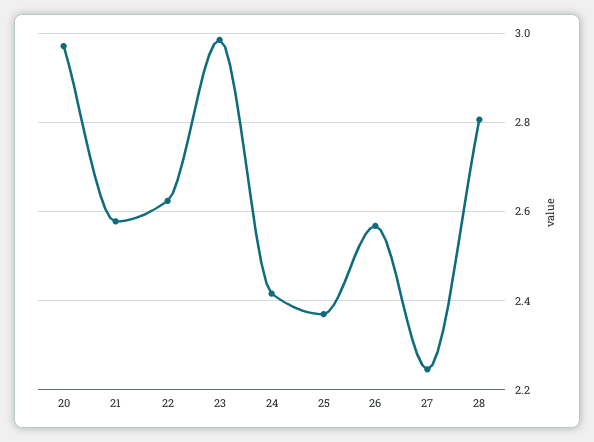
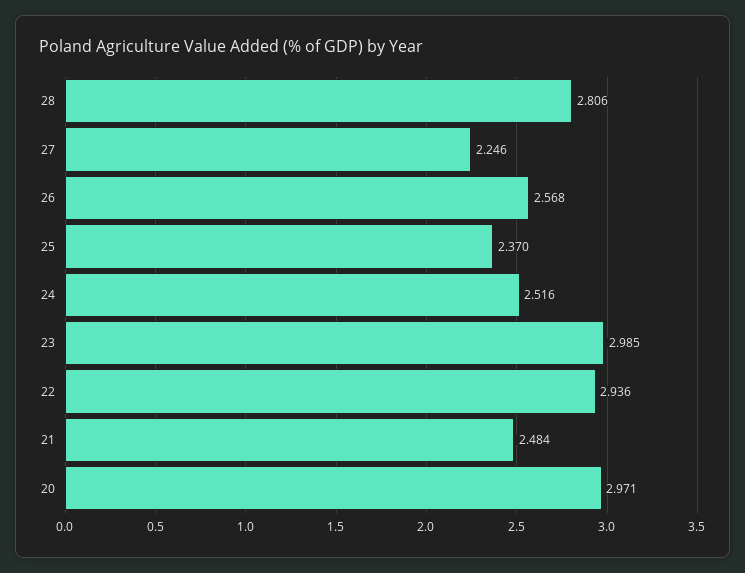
  {
    "20": 2.971,
-   "21": 2.58,
+   "21": 2.484,
-   "22": 2.62,
+   "22": 2.936,
    "23": 2.985,
-   "24": 2.42,
+   "24": 2.516,
    "25": 2.37,
    "26": 2.568,
    "27": 2.246,
    "28": 2.806
  }

